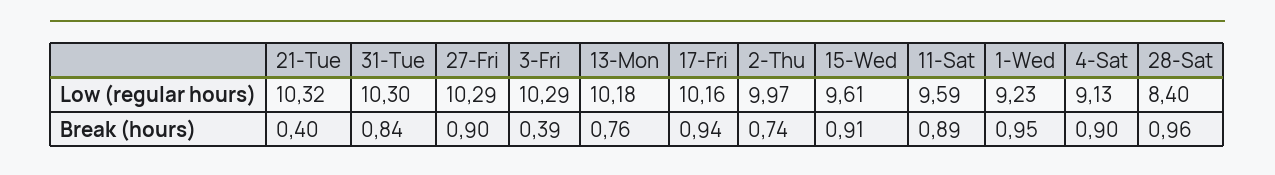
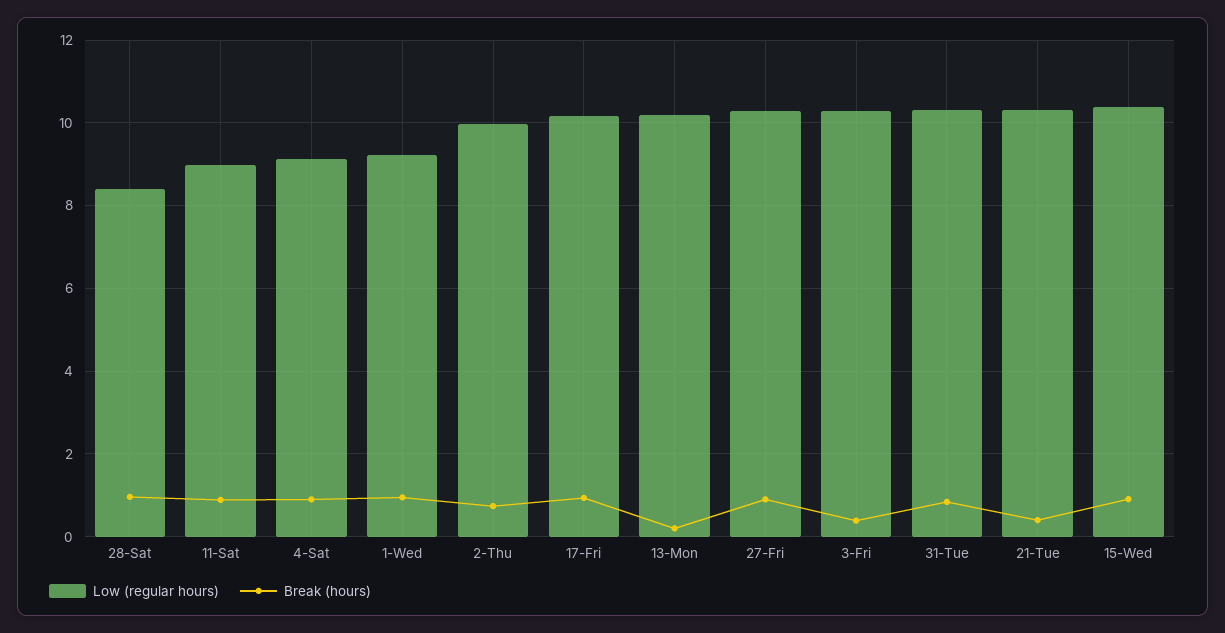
  {
    "Low (regular hours)": {
      "21-Tue": 10.32,
      "31-Tue": 10.3,
      "27-Fri": 10.29,
      "3-Fri": 10.29,
      "13-Mon": 10.18,
      "17-Fri": 10.16,
      "2-Thu": 9.97,
-     "15-Wed": 9.61,
+     "15-Wed": 10.4,
-     "11-Sat": 9.59,
+     "11-Sat": 9,
      "1-Wed": 9.23,
      "4-Sat": 9.13,
      "28-Sat": 8.4
    },
    "Break (hours)": {
      "21-Tue": 0.4,
      "31-Tue": 0.84,
      "27-Fri": 0.9,
      "3-Fri": 0.39,
-     "13-Mon": 0.76,
+     "13-Mon": 0.2,
      "17-Fri": 0.94,
      "2-Thu": 0.74,
      "15-Wed": 0.91,
      "11-Sat": 0.89,
      "1-Wed": 0.95,
      "4-Sat": 0.9,
      "28-Sat": 0.96
    }
  }

